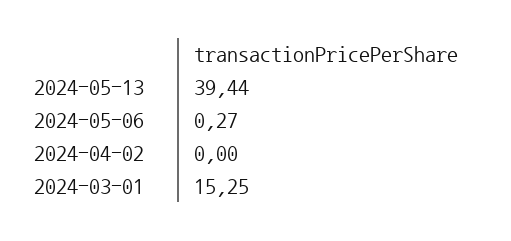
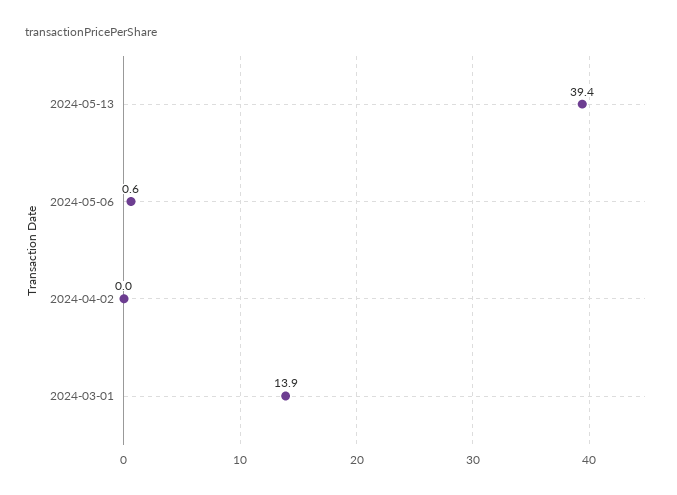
  {
    "2024-05-13": 39.44,
-   "2024-05-06": 0.27,
+   "2024-05-06": 0.6,
    "2024-04-02": 0,
-   "2024-03-01": 15.25
+   "2024-03-01": 13.9
  }

